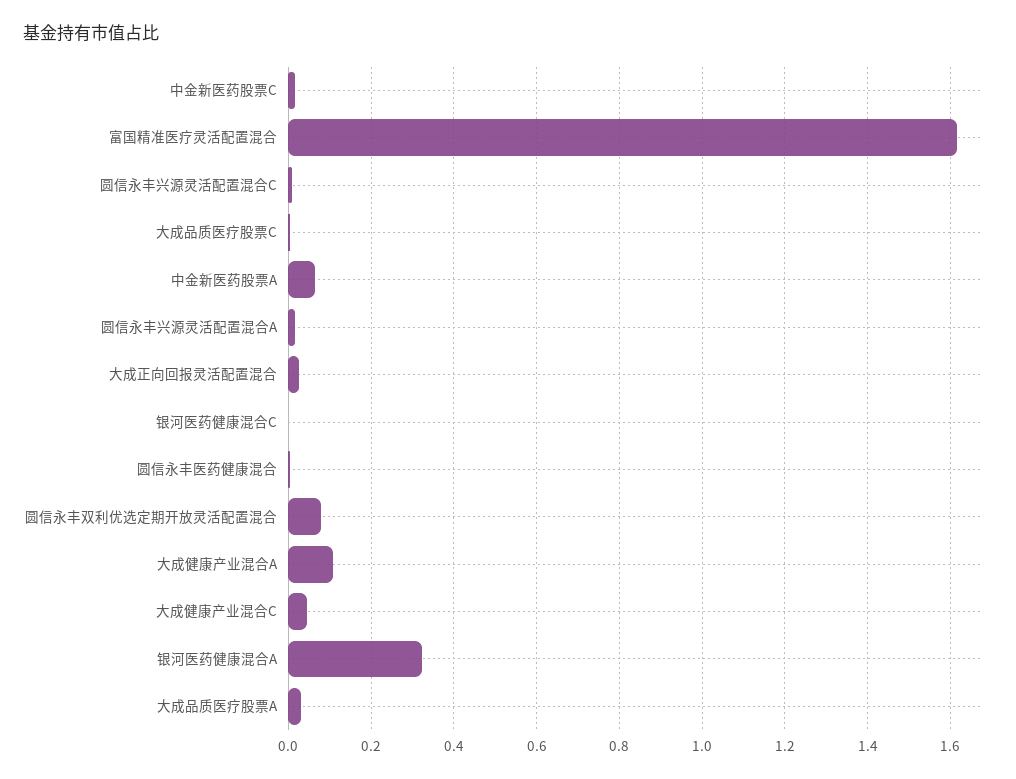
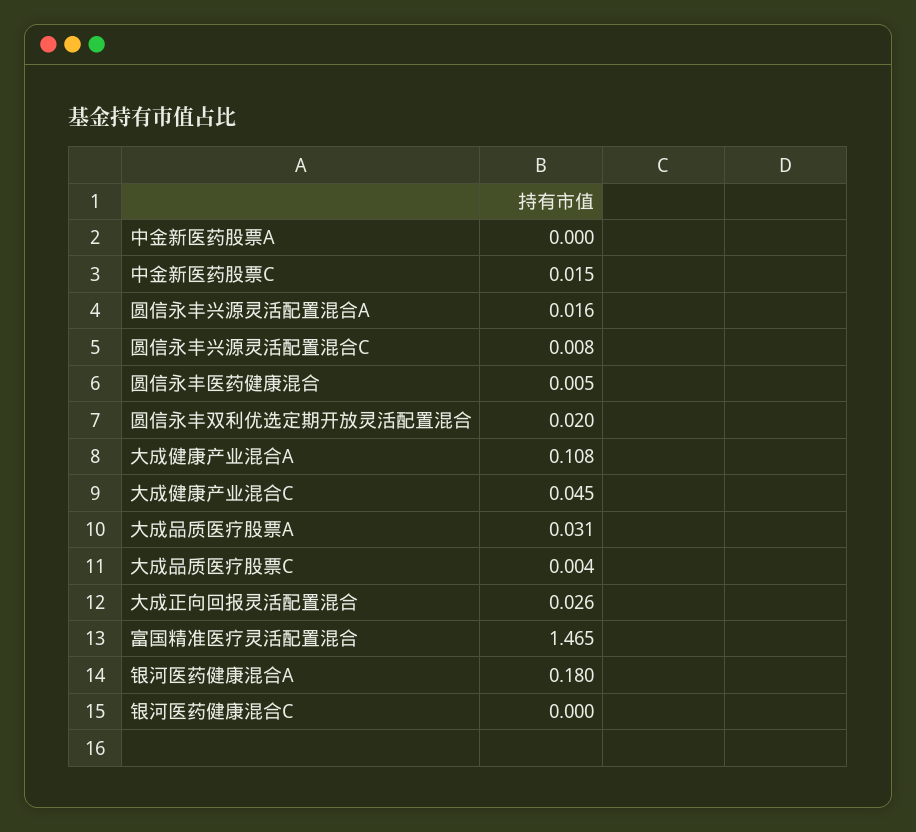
  {
    "中金新医药股票C": 0.015,
-   "富国精准医疗灵活配置混合": 1.62,
+   "富国精准医疗灵活配置混合": 1.465,
    "圆信永丰兴源灵活配置混合C": 0.008,
    "大成品质医疗股票C": 0.004,
-   "中金新医药股票A": 0.06,
+   "中金新医药股票A": 0,
    "圆信永丰兴源灵活配置混合A": 0.016,
    "大成正向回报灵活配置混合": 0.026,
    "银河医药健康混合C": 0,
    "圆信永丰医药健康混合": 0.005,
-   "圆信永丰双利优选定期开放灵活配置混合": 0.08,
+   "圆信永丰双利优选定期开放灵活配置混合": 0.02,
    "大成健康产业混合A": 0.108,
    "大成健康产业混合C": 0.045,
-   "银河医药健康混合A": 0.32,
+   "银河医药健康混合A": 0.18,
    "大成品质医疗股票A": 0.031
  }

